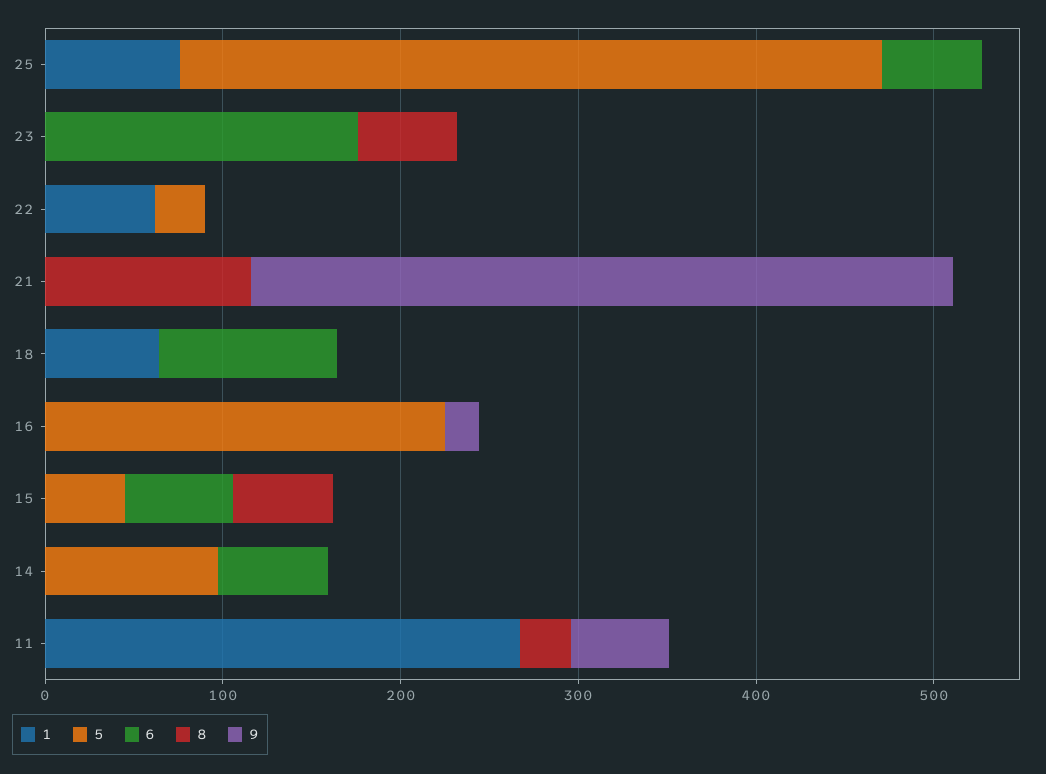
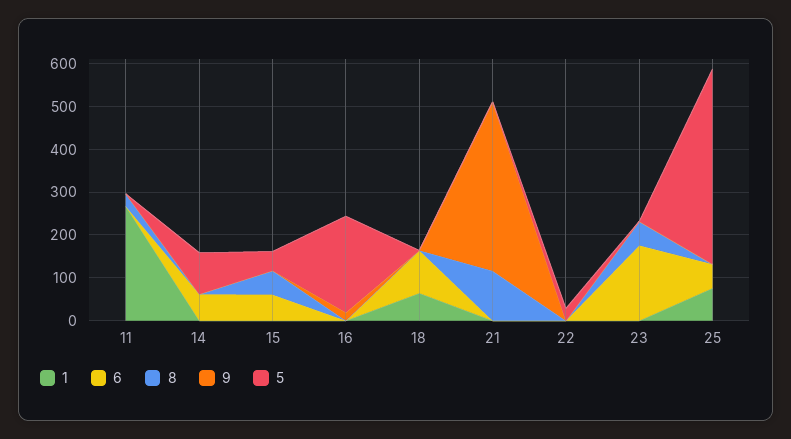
  {
    "1": {
      "25": 80,
      "23": 0,
-     "22": 60,
+     "22": 0,
      "21": 0,
      "18": 60,
      "16": 0,
      "15": 0,
      "14": 0,
      "11": 260
    },
    "5": {
-     "25": 400,
+     "25": 460,
      "23": 0,
      "22": 20,
      "21": 0,
      "18": 0,
      "16": 220,
      "15": 40,
      "14": 100,
      "11": 0
    },
    "6": {
      "25": 60,
      "23": 180,
      "22": 0,
      "21": 0,
      "18": 100,
      "16": 0,
      "15": 60,
      "14": 60,
      "11": 0
    },
    "8": {
      "25": 0,
      "23": 60,
      "22": 0,
      "21": 120,
      "18": 0,
      "16": 0,
      "15": 60,
      "14": 0,
      "11": 20
    },
    "9": {
      "25": 0,
      "23": 0,
      "22": 0,
      "21": 400,
      "18": 0,
      "16": 20,
      "15": 0,
      "14": 0,
-     "11": 60
+     "11": 0
    }
  }

